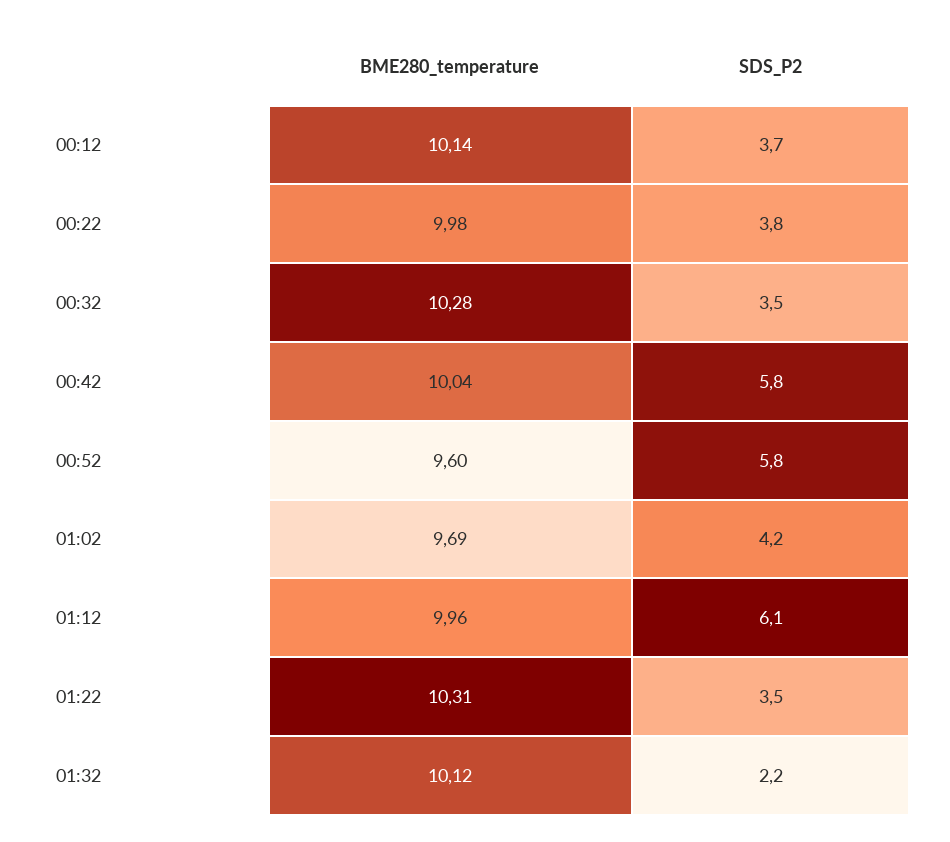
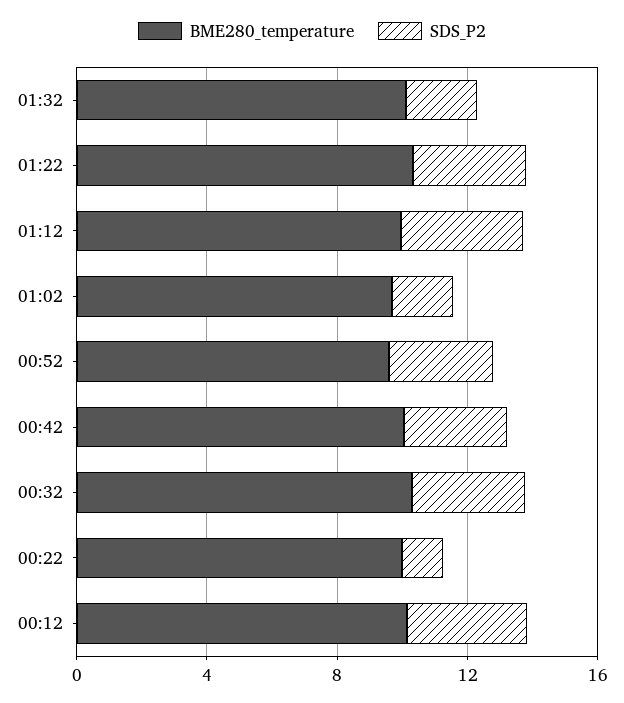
  {
    "BME280_temperature": {
      "00:12": 10.14,
      "00:22": 9.98,
      "00:32": 10.28,
      "00:42": 10.04,
      "00:52": 9.6,
      "01:02": 9.69,
      "01:12": 9.96,
      "01:22": 10.31,
      "01:32": 10.12
    },
    "SDS_P2": {
      "00:12": 3.7,
-     "00:22": 3.8,
+     "00:22": 1,
      "00:32": 3.5,
-     "00:42": 5.8,
+     "00:42": 3,
-     "00:52": 5.8,
+     "00:52": 3,
-     "01:02": 4.2,
+     "01:02": 2,
-     "01:12": 6.1,
+     "01:12": 4,
      "01:22": 3.5,
      "01:32": 2.2
    }
  }

